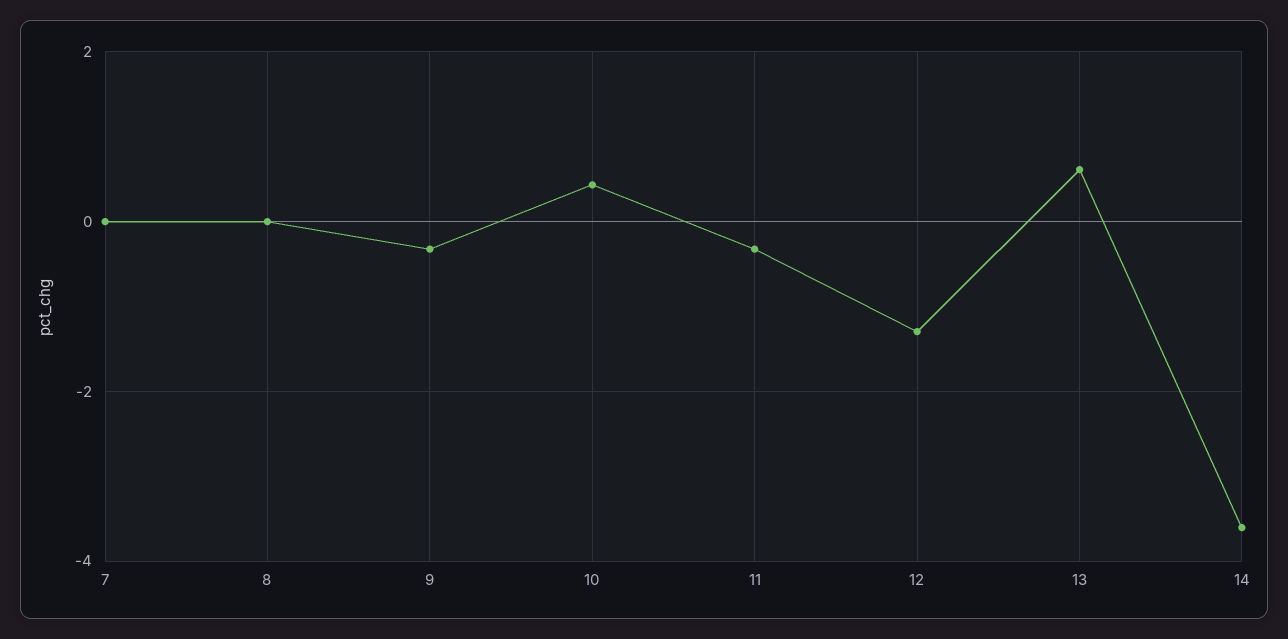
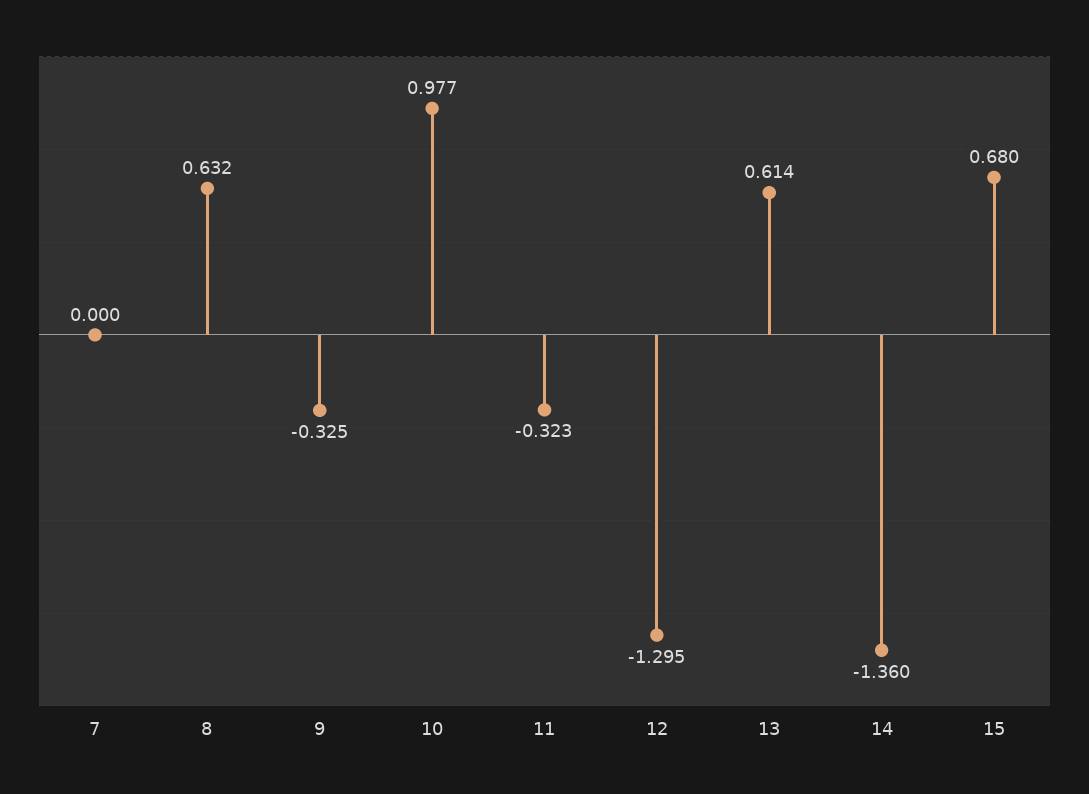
  {
    "7": 0,
-   "8": 0,
+   "8": 0.632,
    "9": -0.325,
-   "10": 0.4,
+   "10": 0.977,
    "11": -0.323,
    "12": -1.295,
    "13": 0.614,
-   "14": -3.6
+   "14": -1.36,
+   "15": 0.68
  }

